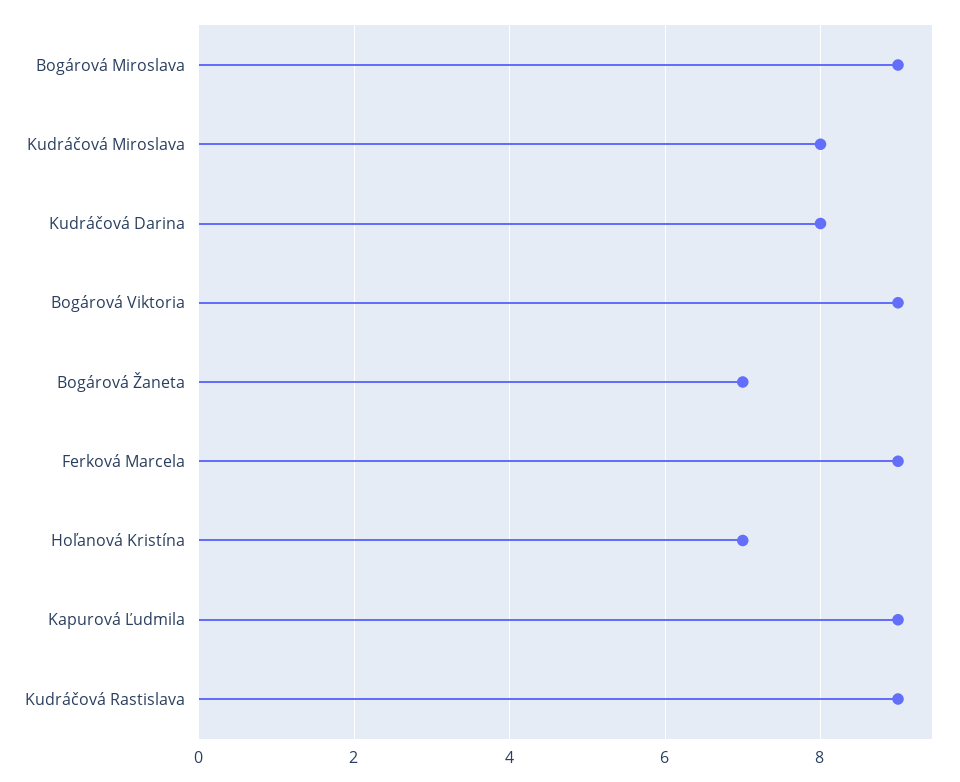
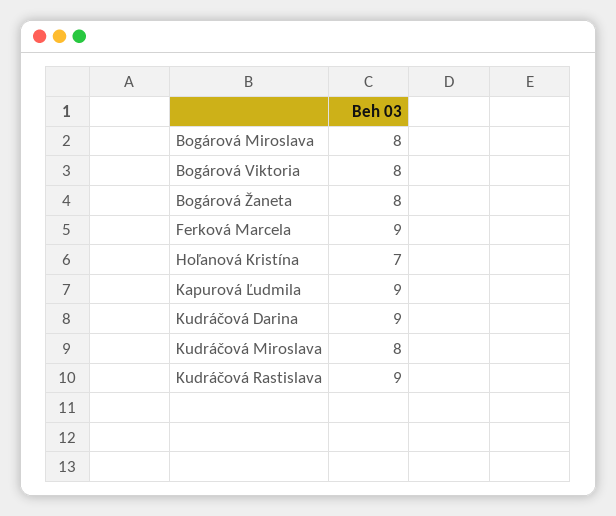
  {
-   "Bogárová Miroslava": 9,
+   "Bogárová Miroslava": 8,
    "Kudráčová Miroslava": 8,
-   "Kudráčová Darina": 8,
+   "Kudráčová Darina": 9,
-   "Bogárová Viktoria": 9,
+   "Bogárová Viktoria": 8,
-   "Bogárová Žaneta": 7,
+   "Bogárová Žaneta": 8,
    "Ferková Marcela": 9,
    "Hoľanová Kristína": 7,
    "Kapurová Ľudmila": 9,
    "Kudráčová Rastislava": 9
  }

